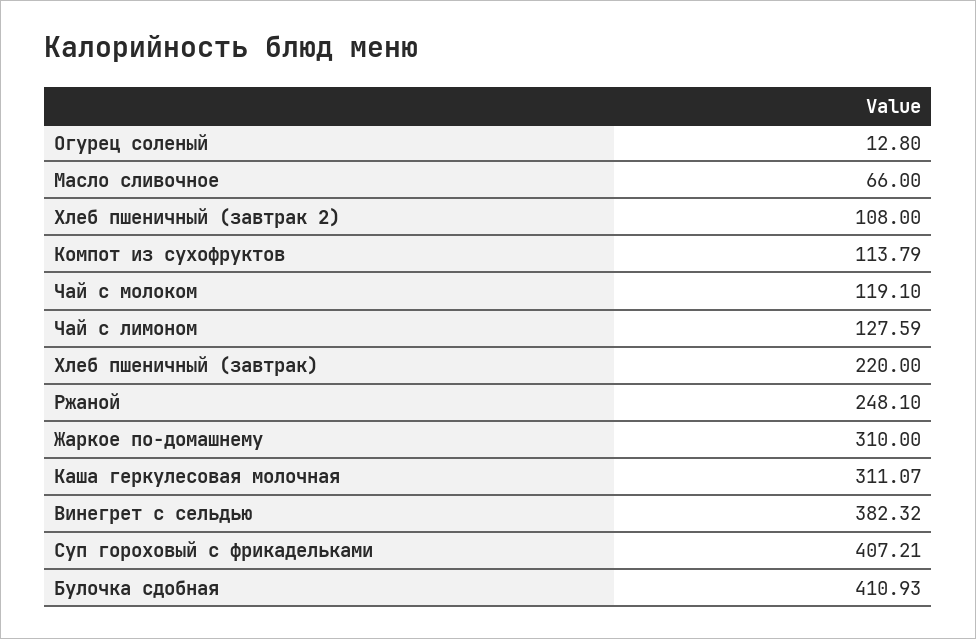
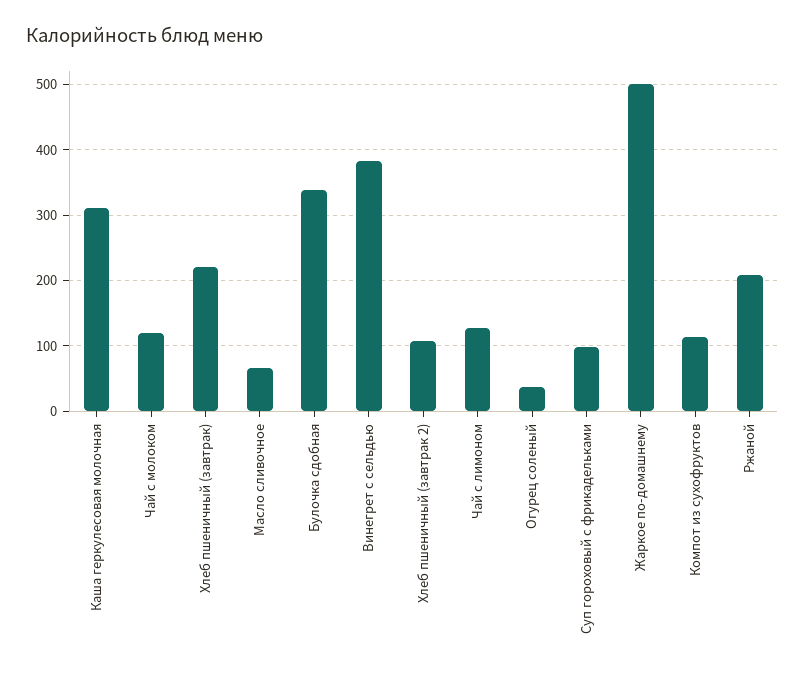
  {
-   "Огурец соленый": 12.8,
+   "Огурец соленый": 40,
    "Масло сливочное": 66,
    "Хлеб пшеничный (завтрак 2)": 108,
    "Компот из сухофруктов": 113.79,
    "Чай с молоком": 119.1,
    "Чай с лимоном": 127.59,
    "Хлеб пшеничный (завтрак)": 220,
-   "Ржаной": 248.1,
+   "Ржаной": 210,
-   "Жаркое по-домашнему": 310,
+   "Жаркое по-домашнему": 500,
    "Каша геркулесовая молочная": 311.07,
    "Винегрет с сельдью": 382.32,
-   "Суп гороховый с фрикадельками": 407.21,
+   "Суп гороховый с фрикадельками": 100,
-   "Булочка сдобная": 410.93
+   "Булочка сдобная": 340
  }

